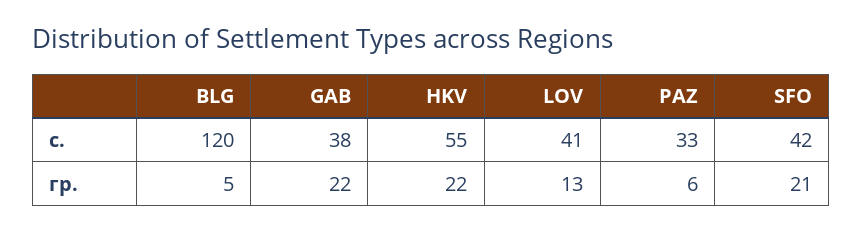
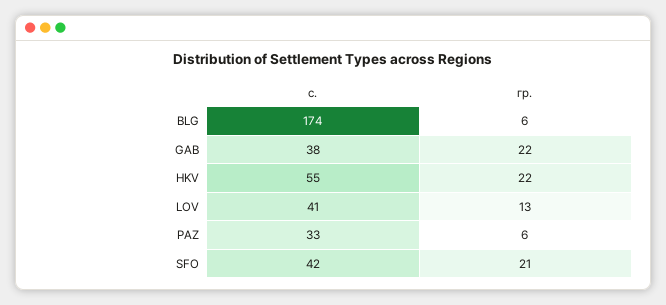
  {
    "BLG": {
-     "с.": 120,
+     "с.": 174,
-     "гр.": 5
+     "гр.": 6
    },
    "GAB": {
      "с.": 38,
      "гр.": 22
    },
    "HKV": {
      "с.": 55,
      "гр.": 22
    },
    "LOV": {
      "с.": 41,
      "гр.": 13
    },
    "PAZ": {
      "с.": 33,
      "гр.": 6
    },
    "SFO": {
      "с.": 42,
      "гр.": 21
    }
  }

